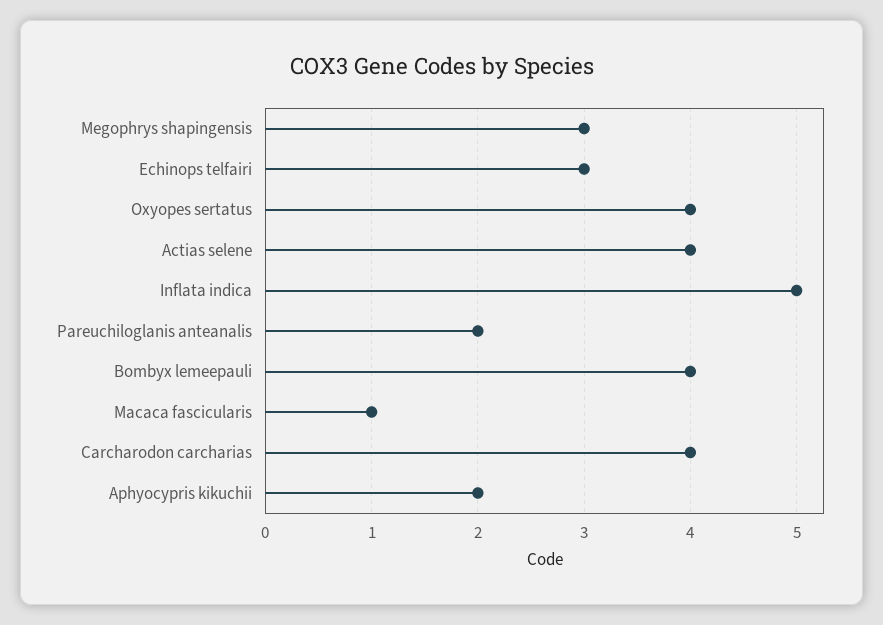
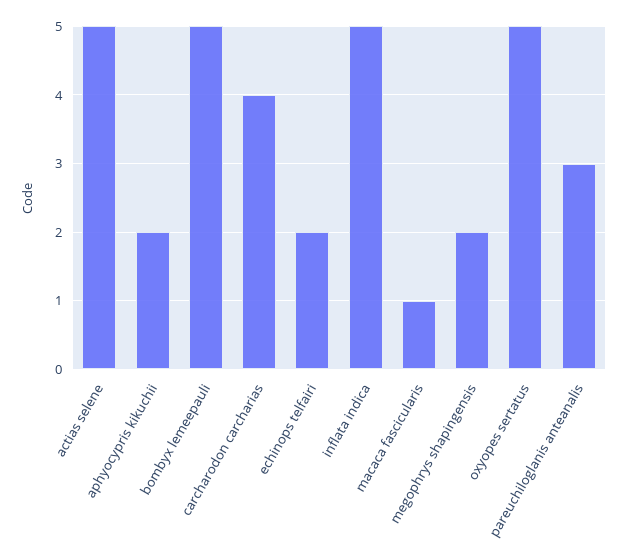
  {
-   "Megophrys shapingensis": 3,
+   "Megophrys shapingensis": 2,
-   "Echinops telfairi": 3,
+   "Echinops telfairi": 2,
-   "Oxyopes sertatus": 4,
+   "Oxyopes sertatus": 5,
-   "Actias selene": 4,
+   "Actias selene": 5,
    "Inflata indica": 5,
-   "Pareuchiloglanis anteanalis": 2,
+   "Pareuchiloglanis anteanalis": 3,
-   "Bombyx lemeepauli": 4,
+   "Bombyx lemeepauli": 5,
    "Macaca fascicularis": 1,
    "Carcharodon carcharias": 4,
    "Aphyocypris kikuchii": 2
  }

